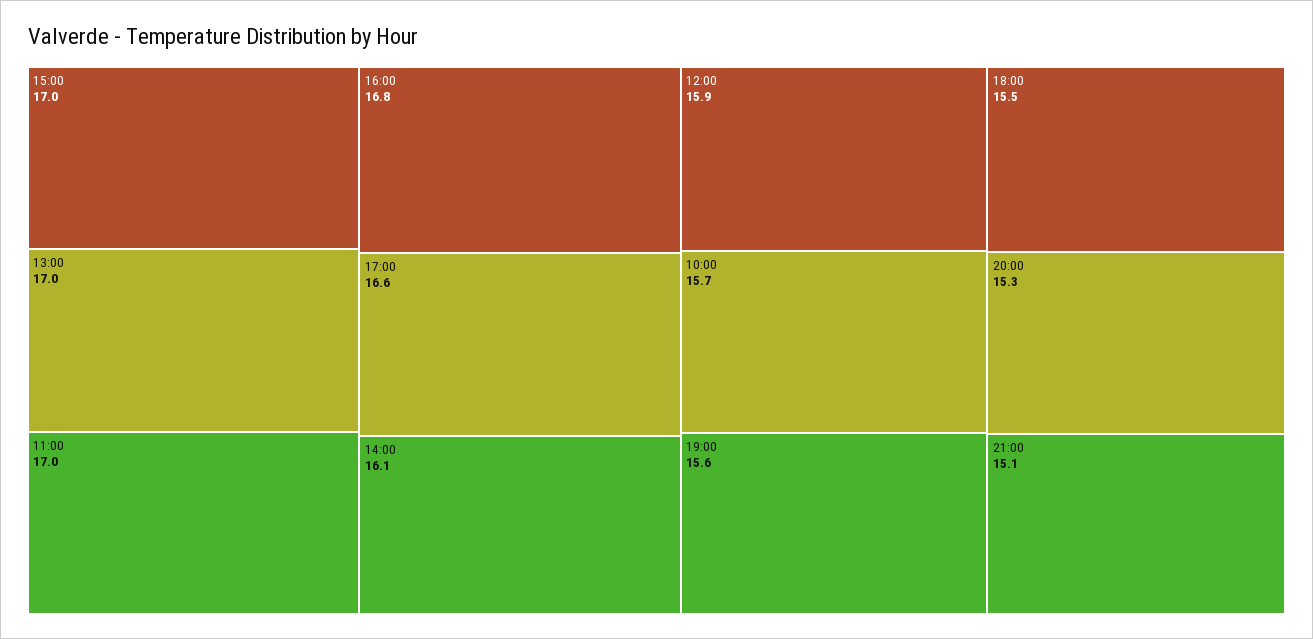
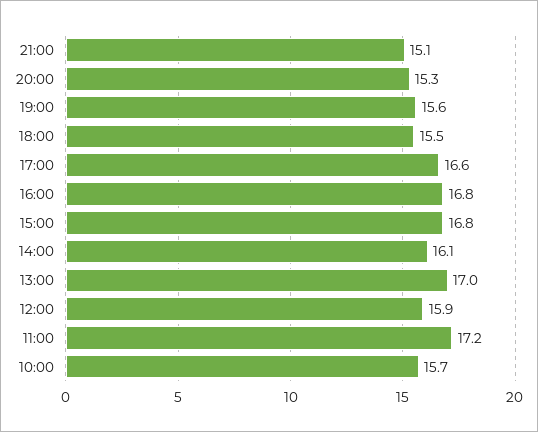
  {
-   "15:00": 17,
+   "15:00": 16.8,
    "13:00": 17,
-   "11:00": 17,
+   "11:00": 17.2,
    "16:00": 16.8,
    "17:00": 16.6,
    "14:00": 16.1,
    "12:00": 15.9,
    "10:00": 15.7,
    "19:00": 15.6,
    "18:00": 15.5,
    "20:00": 15.3,
    "21:00": 15.1
  }

